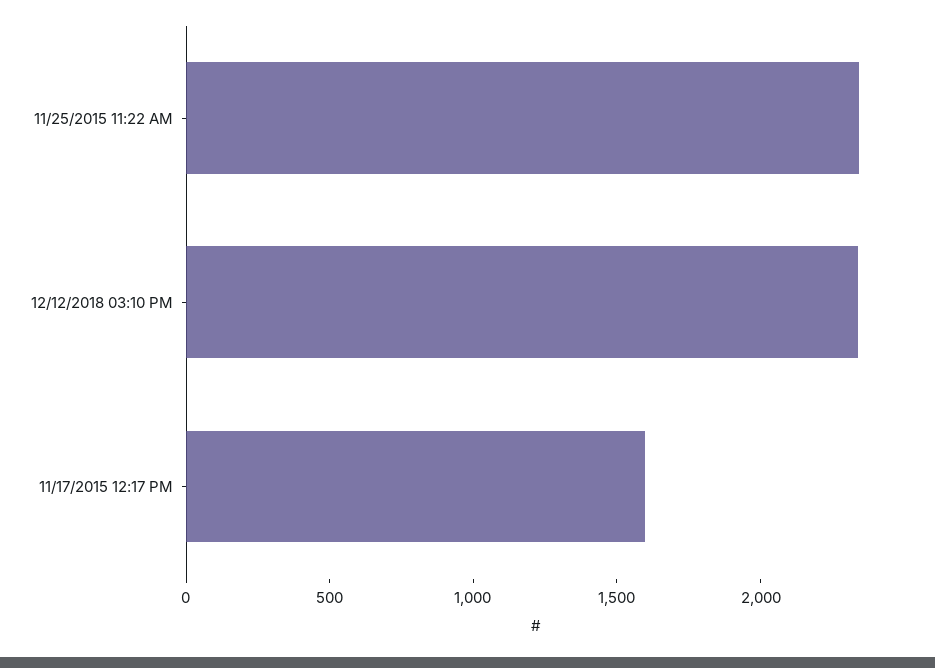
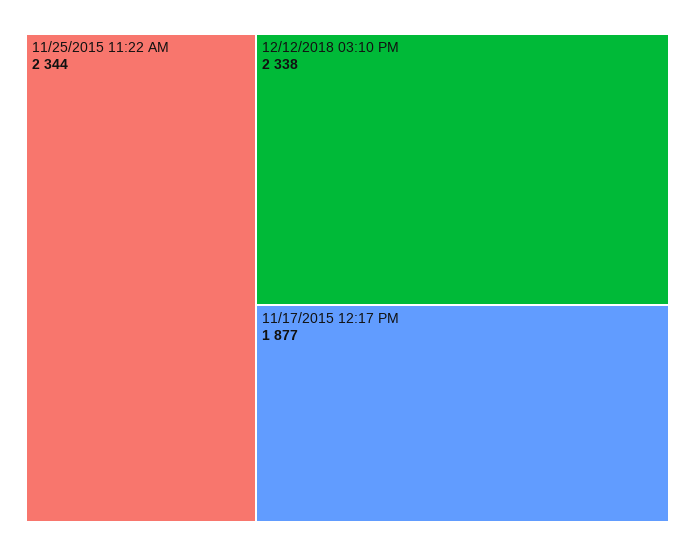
  {
    "11/25/2015 11:22 AM": 2344,
    "12/12/2018 03:10 PM": 2338,
-   "11/17/2015 12:17 PM": 1600
+   "11/17/2015 12:17 PM": 1877
  }

